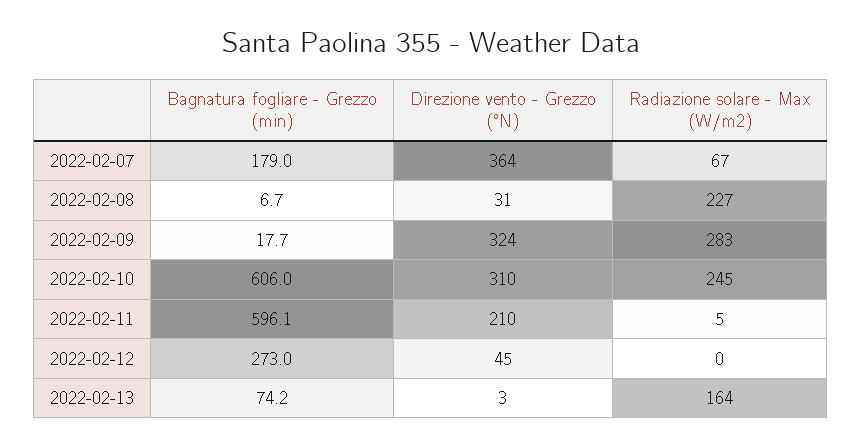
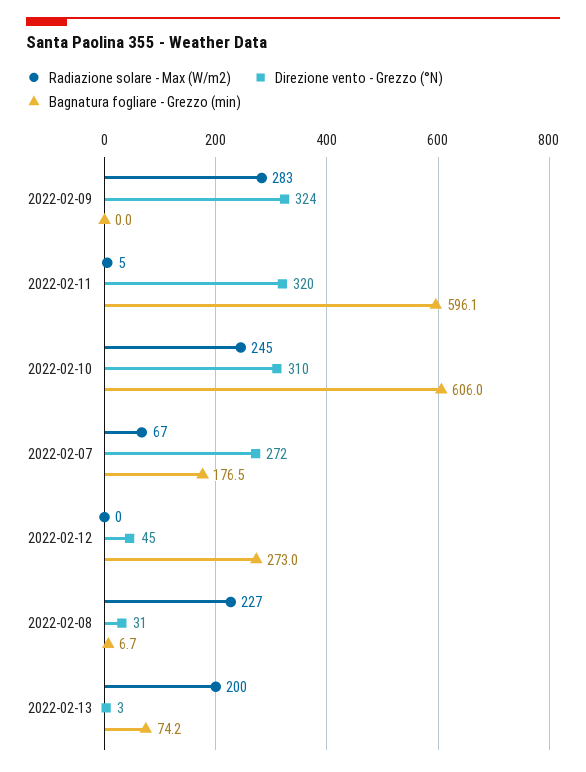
  {
    "Bagnatura fogliare - Grezzo (min)": {
-     "2022-02-07": 179,
+     "2022-02-07": 176.5,
      "2022-02-08": 6.7,
-     "2022-02-09": 17.7,
+     "2022-02-09": 0,
      "2022-02-10": 606,
      "2022-02-11": 596.1,
      "2022-02-12": 273,
      "2022-02-13": 74.2
    },
    "Direzione vento - Grezzo (°N)": {
-     "2022-02-07": 364,
+     "2022-02-07": 272,
      "2022-02-08": 31,
      "2022-02-09": 324,
      "2022-02-10": 310,
-     "2022-02-11": 210,
+     "2022-02-11": 320,
      "2022-02-12": 45,
      "2022-02-13": 3
    },
    "Radiazione solare - Max (W/m2)": {
      "2022-02-07": 67,
      "2022-02-08": 227,
      "2022-02-09": 283,
      "2022-02-10": 245,
      "2022-02-11": 5,
      "2022-02-12": 0,
-     "2022-02-13": 164
+     "2022-02-13": 200
    }
  }

